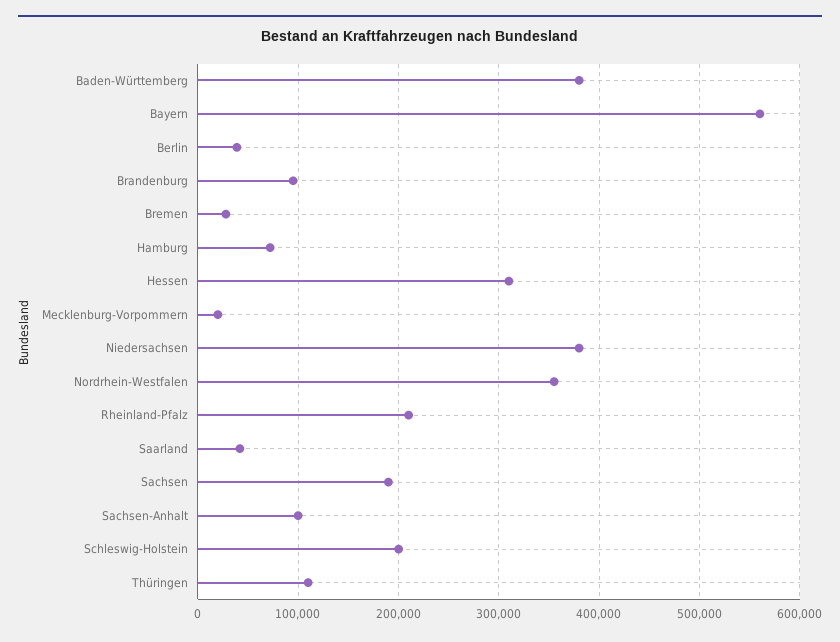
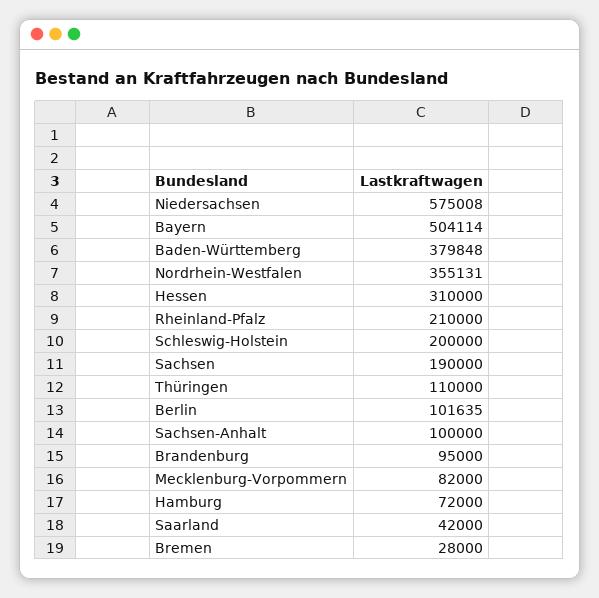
  {
    "Baden-Württemberg": 379848,
-   "Bayern": 560000,
+   "Bayern": 504114,
-   "Berlin": 40000,
+   "Berlin": 101635,
    "Brandenburg": 95000,
    "Bremen": 28000,
    "Hamburg": 72000,
    "Hessen": 310000,
-   "Mecklenburg-Vorpommern": 20000,
+   "Mecklenburg-Vorpommern": 82000,
-   "Niedersachsen": 380000,
+   "Niedersachsen": 575008,
    "Nordrhein-Westfalen": 355131,
    "Rheinland-Pfalz": 210000,
    "Saarland": 42000,
    "Sachsen": 190000,
    "Sachsen-Anhalt": 100000,
    "Schleswig-Holstein": 200000,
    "Thüringen": 110000
  }

